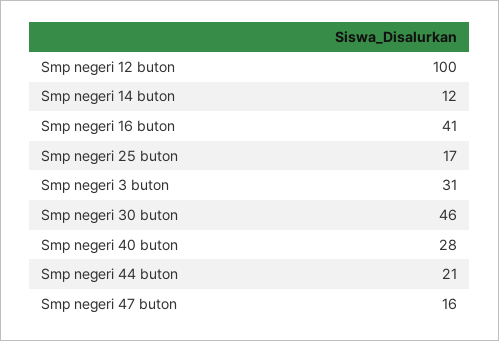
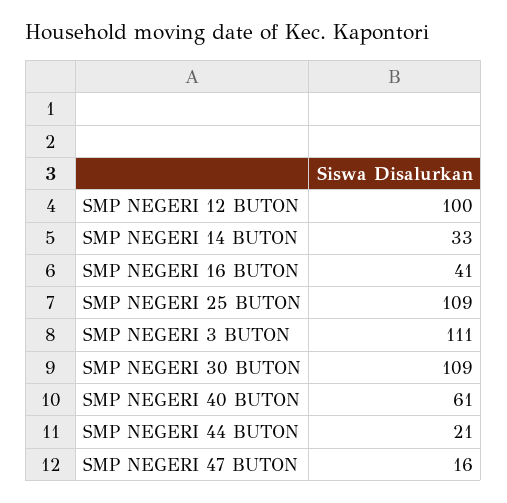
  {
    "Smp negeri 12 buton": 100,
-   "Smp negeri 14 buton": 12,
+   "Smp negeri 14 buton": 33,
    "Smp negeri 16 buton": 41,
-   "Smp negeri 25 buton": 17,
+   "Smp negeri 25 buton": 109,
-   "Smp negeri 3 buton": 31,
+   "Smp negeri 3 buton": 111,
-   "Smp negeri 30 buton": 46,
+   "Smp negeri 30 buton": 109,
-   "Smp negeri 40 buton": 28,
+   "Smp negeri 40 buton": 61,
    "Smp negeri 44 buton": 21,
    "Smp negeri 47 buton": 16
  }

